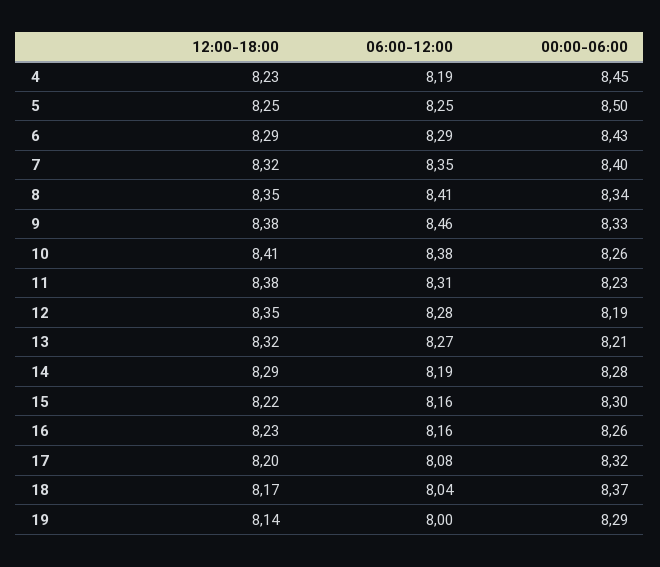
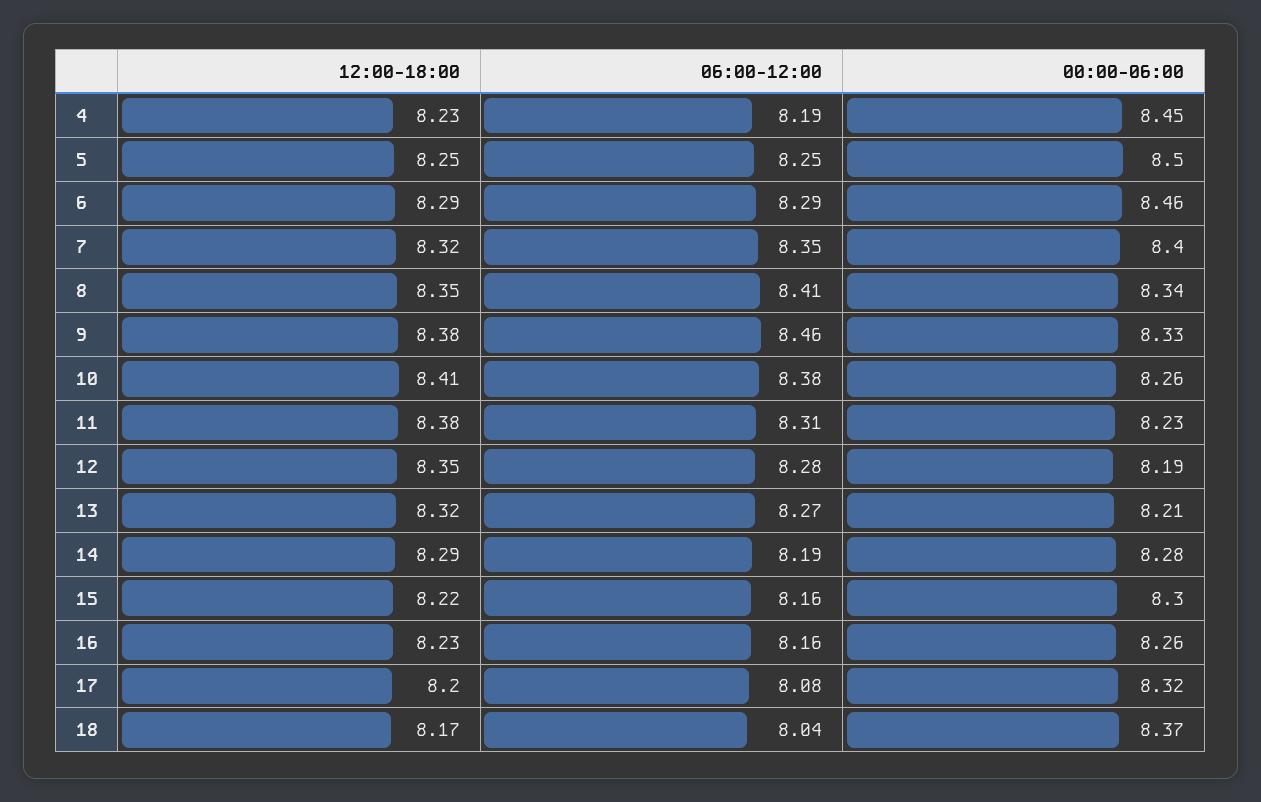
  {
    "12:00-18:00": {
      "4": 8.23,
      "5": 8.25,
      "6": 8.29,
      "7": 8.32,
      "8": 8.35,
      "9": 8.38,
      "10": 8.41,
      "11": 8.38,
      "12": 8.35,
      "13": 8.32,
      "14": 8.29,
      "15": 8.22,
      "16": 8.23,
      "17": 8.2,
-     "18": 8.17,
+     "18": 8.17
-     "19": 8.14
    },
    "06:00-12:00": {
      "4": 8.19,
      "5": 8.25,
      "6": 8.29,
      "7": 8.35,
      "8": 8.41,
      "9": 8.46,
      "10": 8.38,
      "11": 8.31,
      "12": 8.28,
      "13": 8.27,
      "14": 8.19,
      "15": 8.16,
      "16": 8.16,
      "17": 8.08,
-     "18": 8.04,
+     "18": 8.04
-     "19": 8
    },
    "00:00-06:00": {
      "4": 8.45,
      "5": 8.5,
-     "6": 8.43,
+     "6": 8.46,
      "7": 8.4,
      "8": 8.34,
      "9": 8.33,
      "10": 8.26,
      "11": 8.23,
      "12": 8.19,
      "13": 8.21,
      "14": 8.28,
      "15": 8.3,
      "16": 8.26,
      "17": 8.32,
-     "18": 8.37,
+     "18": 8.37
-     "19": 8.29
    }
  }

